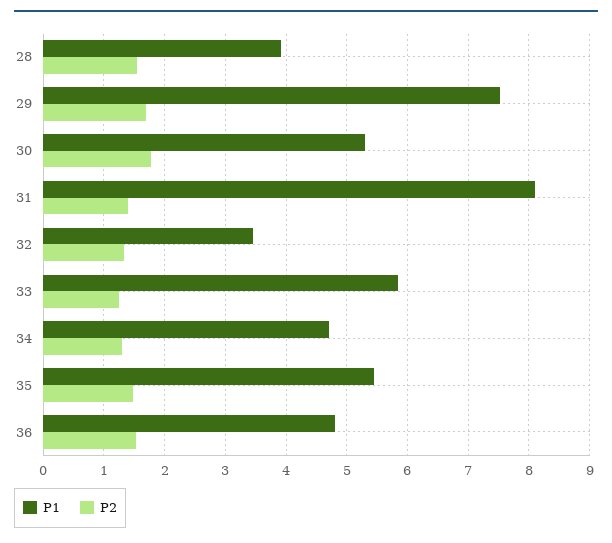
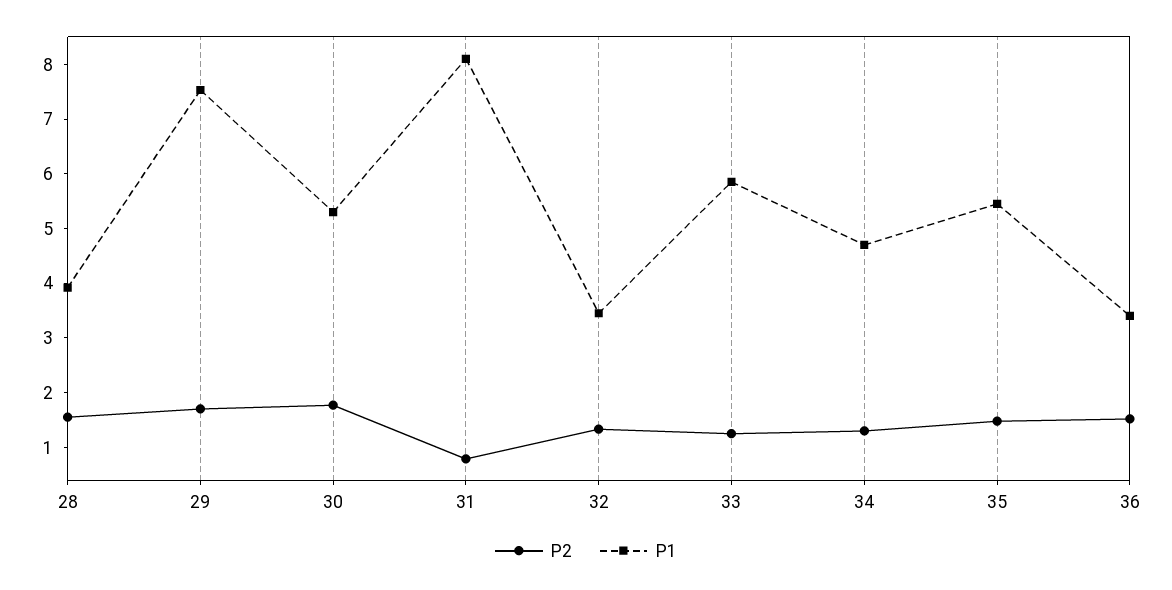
  {
    "P1": {
      "28": 3.9,
      "29": 7.5,
      "30": 5.3,
      "31": 8.1,
      "32": 3.5,
      "33": 5.9,
      "34": 4.7,
      "35": 5.5,
-     "36": 4.8
+     "36": 3.4
    },
    "P2": {
      "28": 1.6,
      "29": 1.7,
      "30": 1.8,
-     "31": 1.4,
+     "31": 0.8,
      "32": 1.3,
      "33": 1.3,
      "34": 1.3,
      "35": 1.5,
      "36": 1.5
    }
  }

